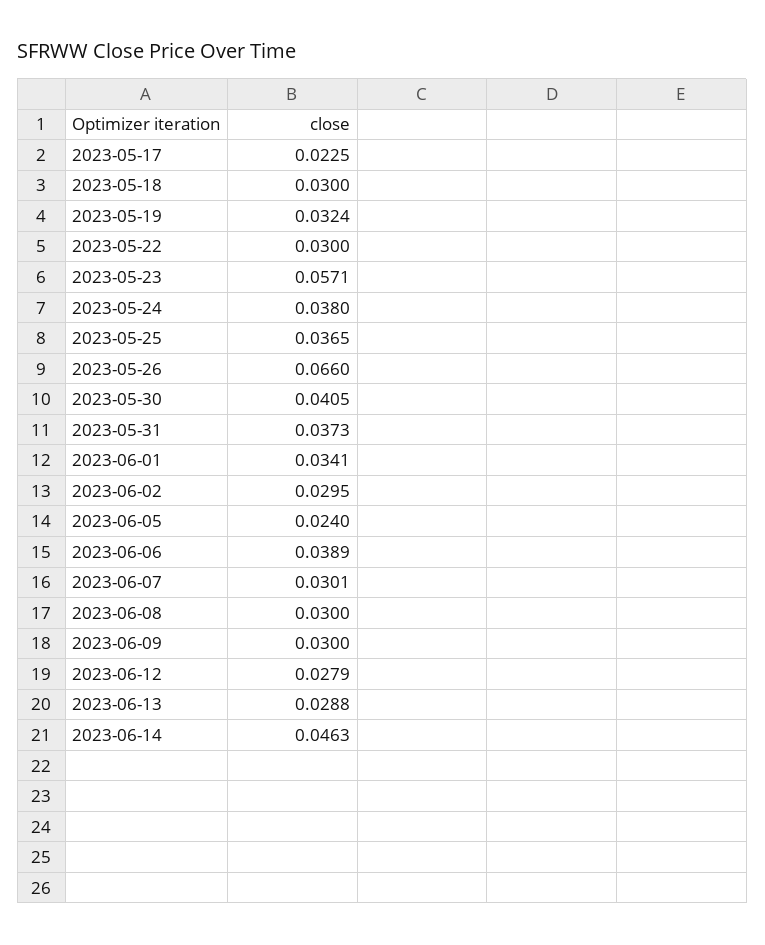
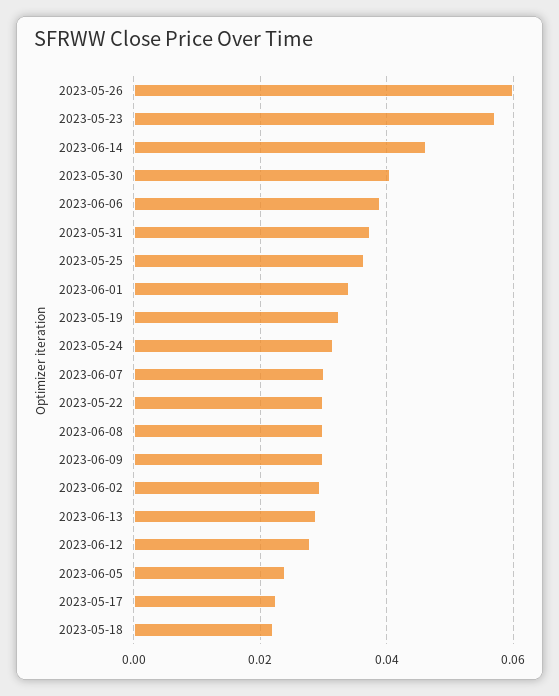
  {
    "2023-05-17": 0.0225,
-   "2023-05-18": 0.03,
+   "2023-05-18": 0.022,
    "2023-05-19": 0.0324,
    "2023-05-22": 0.03,
    "2023-05-23": 0.0571,
-   "2023-05-24": 0.038,
+   "2023-05-24": 0.032,
    "2023-05-25": 0.0365,
-   "2023-05-26": 0.066,
+   "2023-05-26": 0.06,
    "2023-05-30": 0.0405,
    "2023-05-31": 0.0373,
    "2023-06-01": 0.0341,
    "2023-06-02": 0.0295,
    "2023-06-05": 0.024,
    "2023-06-06": 0.0389,
    "2023-06-07": 0.0301,
    "2023-06-08": 0.03,
    "2023-06-09": 0.03,
    "2023-06-12": 0.0279,
    "2023-06-13": 0.0288,
    "2023-06-14": 0.0463
  }

